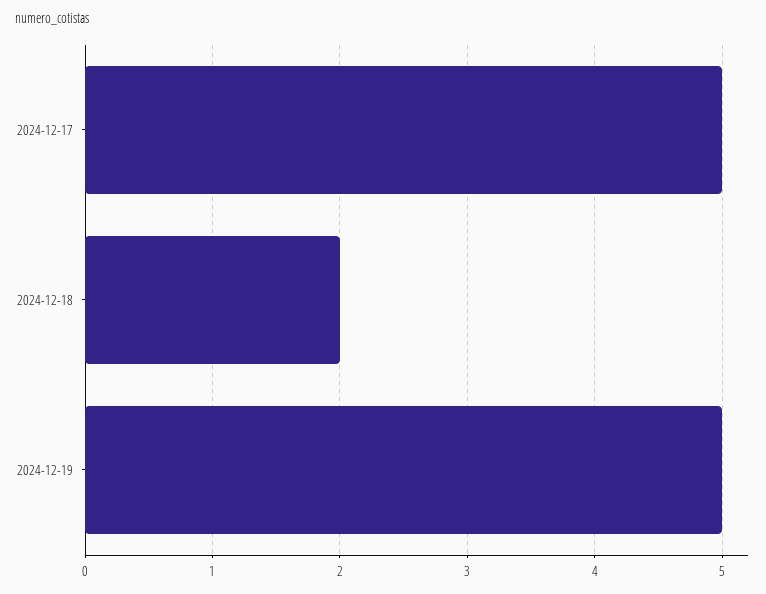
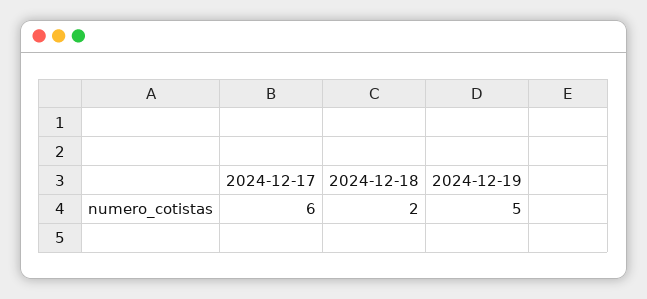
  {
-   "2024-12-17": 5,
+   "2024-12-17": 6,
    "2024-12-18": 2,
    "2024-12-19": 5
  }

